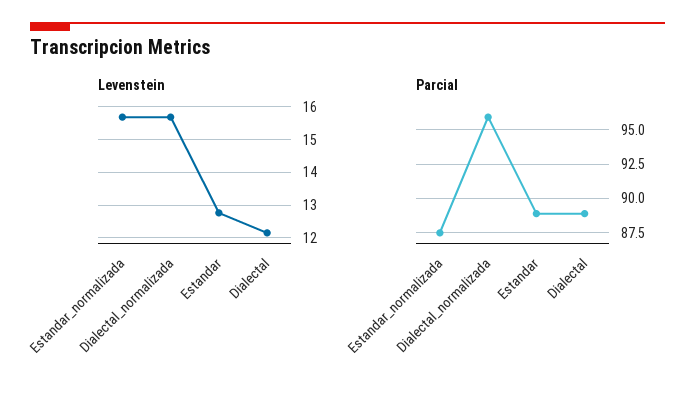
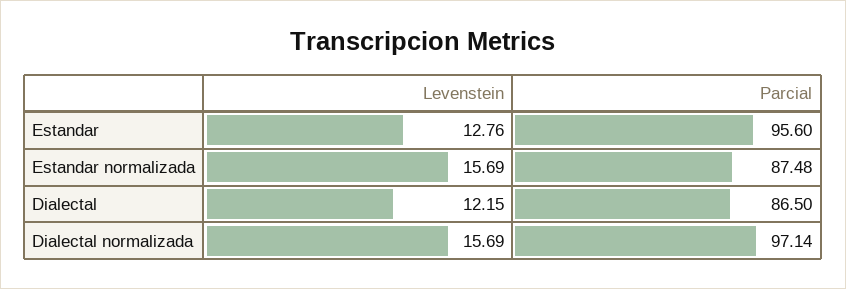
  {
    "Levenstein": {
      "Estandar_normalizada": 15.69,
      "Dialectal_normalizada": 15.69,
      "Estandar": 12.76,
      "Dialectal": 12.15
    },
    "Parcial": {
      "Estandar_normalizada": 87.48,
-     "Dialectal_normalizada": 96,
+     "Dialectal_normalizada": 97.14,
-     "Estandar": 89,
+     "Estandar": 95.6,
-     "Dialectal": 89
+     "Dialectal": 86.5
    }
  }

